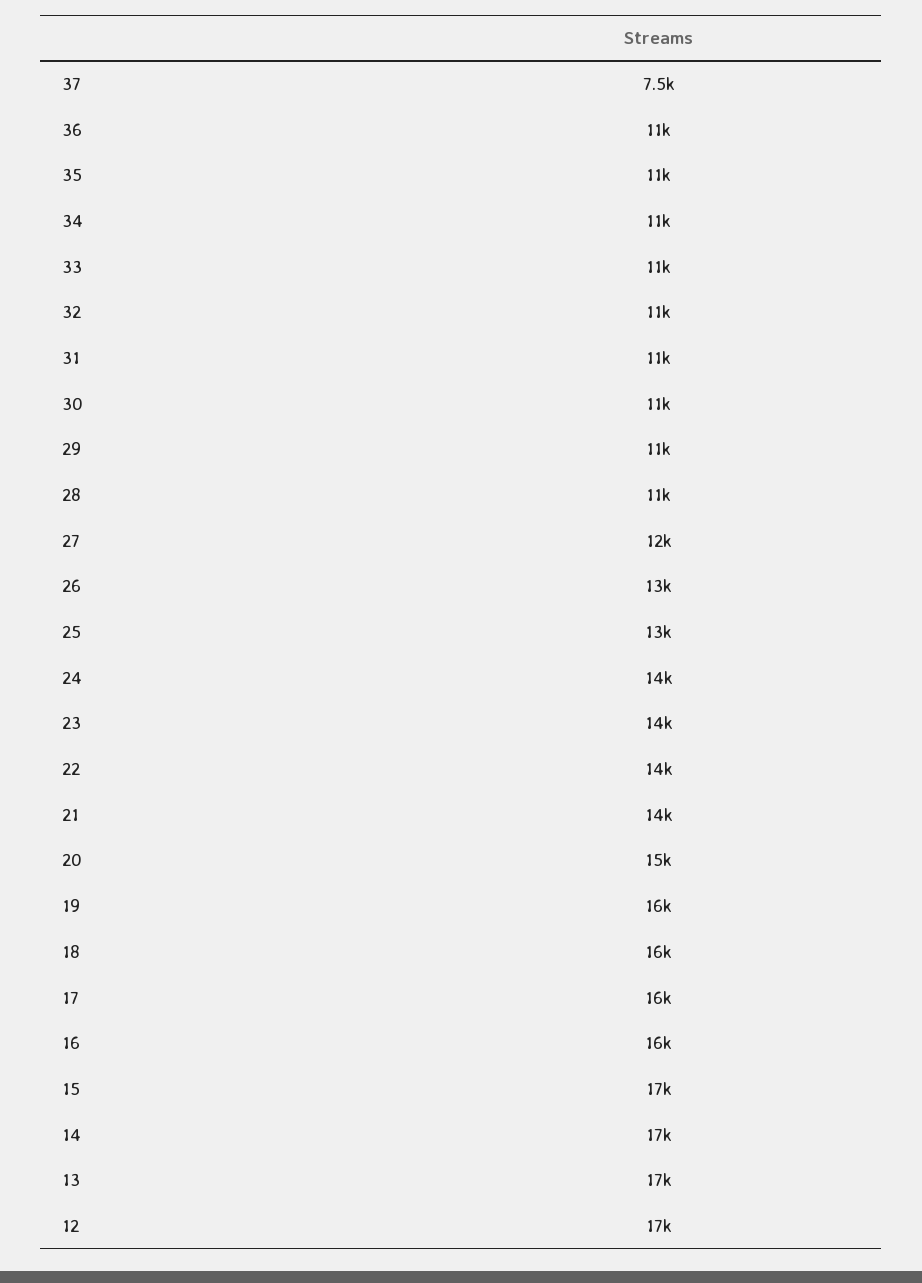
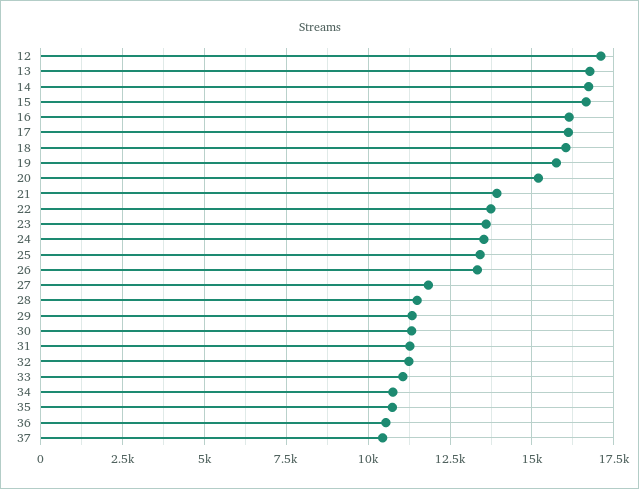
  {
-   "37": 7500,
+   "37": 10500,
    "36": 11000,
    "35": 11000,
    "34": 11000,
    "33": 11000,
    "32": 11000,
    "31": 11000,
    "30": 11000,
    "29": 11000,
    "28": 11000,
    "27": 12000,
    "26": 13000,
    "25": 13000,
    "24": 14000,
    "23": 14000,
    "22": 14000,
    "21": 14000,
    "20": 15000,
    "19": 16000,
    "18": 16000,
    "17": 16000,
    "16": 16000,
    "15": 17000,
    "14": 17000,
    "13": 17000,
    "12": 17000
  }

